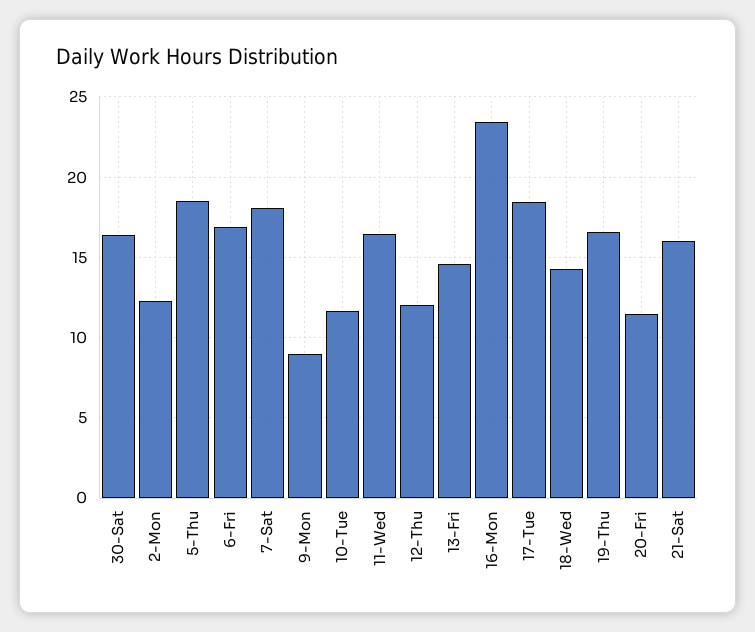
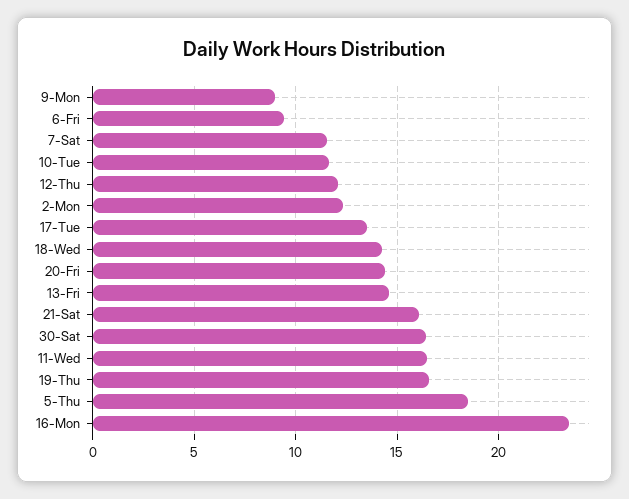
  {
    "30-Sat": 16.5,
    "2-Mon": 12.5,
    "5-Thu": 18.5,
-   "6-Fri": 17,
+   "6-Fri": 9.5,
-   "7-Sat": 18,
+   "7-Sat": 11.5,
    "9-Mon": 9,
    "10-Tue": 11.5,
    "11-Wed": 16.5,
    "12-Thu": 12,
    "13-Fri": 14.5,
    "16-Mon": 23.5,
-   "17-Tue": 18.5,
+   "17-Tue": 13.5,
    "18-Wed": 14.5,
    "19-Thu": 16.5,
-   "20-Fri": 11.5,
+   "20-Fri": 14.5,
    "21-Sat": 16
  }

